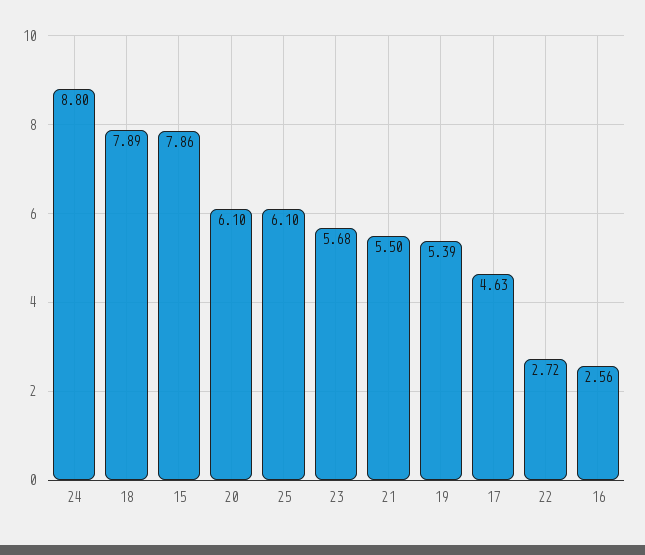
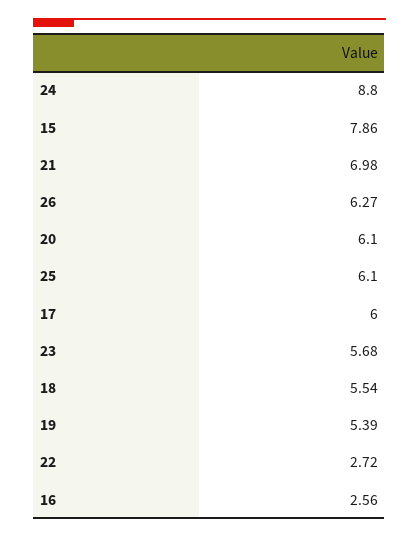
  {
    "24": 8.8,
-   "18": 7.89,
+   "18": 5.54,
    "15": 7.86,
    "20": 6.1,
    "25": 6.1,
    "23": 5.68,
-   "21": 5.5,
+   "21": 6.98,
    "19": 5.39,
-   "17": 4.63,
+   "17": 6,
    "22": 2.72,
-   "16": 2.56
+   "16": 2.56,
+   "26": 6.27
  }

